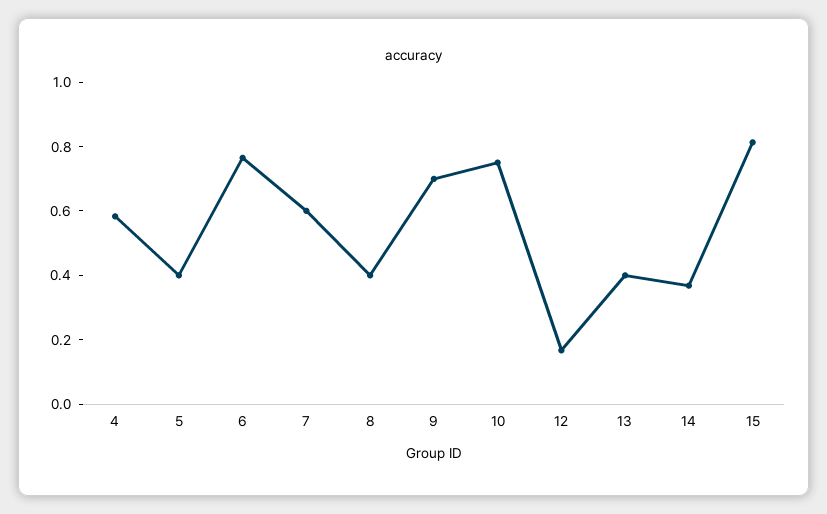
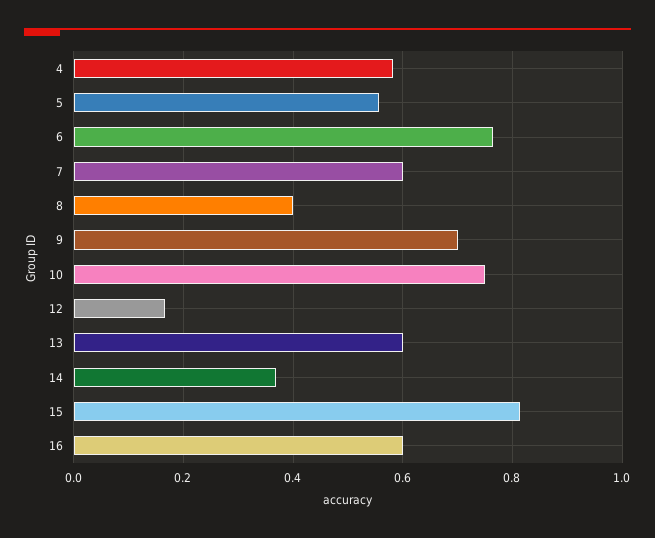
  {
    "4": 0.58,
-   "5": 0.4,
+   "5": 0.56,
    "6": 0.76,
    "7": 0.6,
    "8": 0.4,
    "9": 0.7,
    "10": 0.76,
    "12": 0.16,
-   "13": 0.4,
+   "13": 0.6,
    "14": 0.36,
-   "15": 0.82
+   "15": 0.82,
+   "16": 0.6
  }

